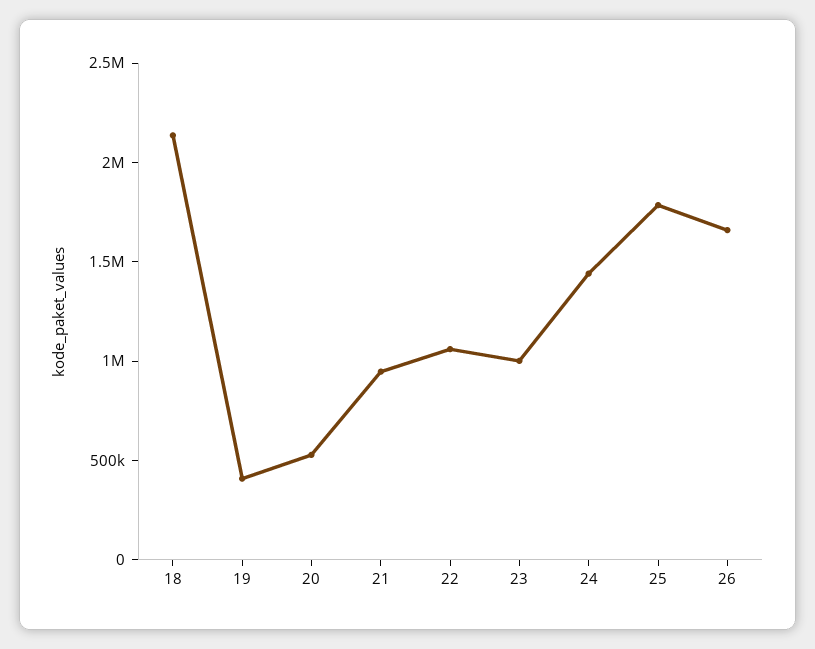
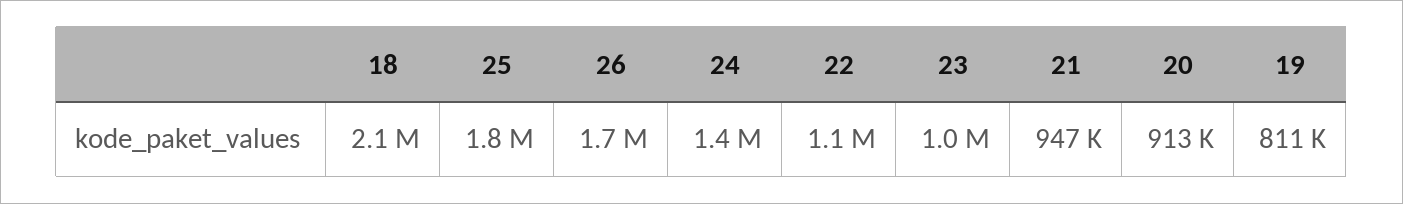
  {
    "18": 2100000,
-   "19": 400000,
+   "19": 811000,
-   "20": 500000,
+   "20": 913000,
    "21": 947000,
    "22": 1100000,
    "23": 1000000,
    "24": 1400000,
    "25": 1800000,
    "26": 1700000
  }

